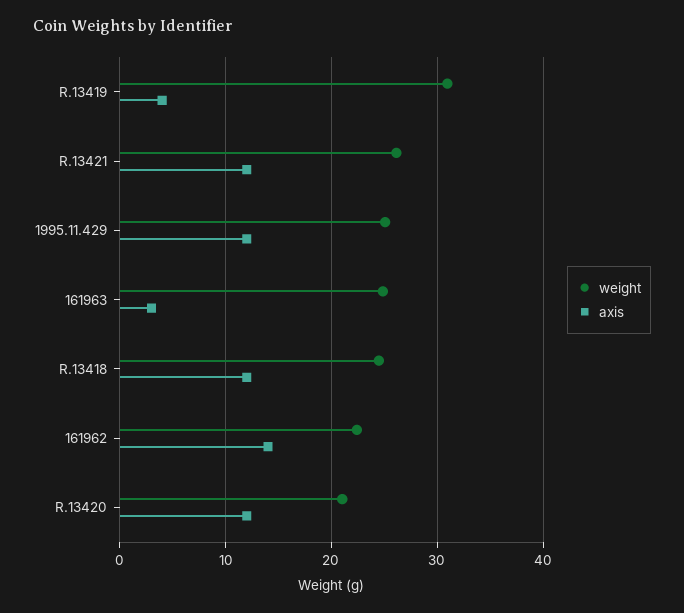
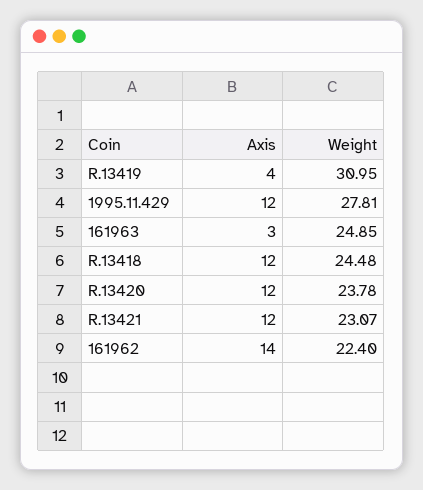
  {
    "weight": {
      "R.13419": 30.95,
-     "R.13421": 26,
+     "R.13421": 23.07,
-     "1995.11.429": 25,
+     "1995.11.429": 27.81,
      "161963": 24.85,
      "R.13418": 24.48,
      "161962": 22.4,
-     "R.13420": 21
+     "R.13420": 23.78
    },
    "axis": {
      "R.13419": 4,
      "R.13421": 12,
      "1995.11.429": 12,
      "161963": 3,
      "R.13418": 12,
      "161962": 14,
      "R.13420": 12
    }
  }

